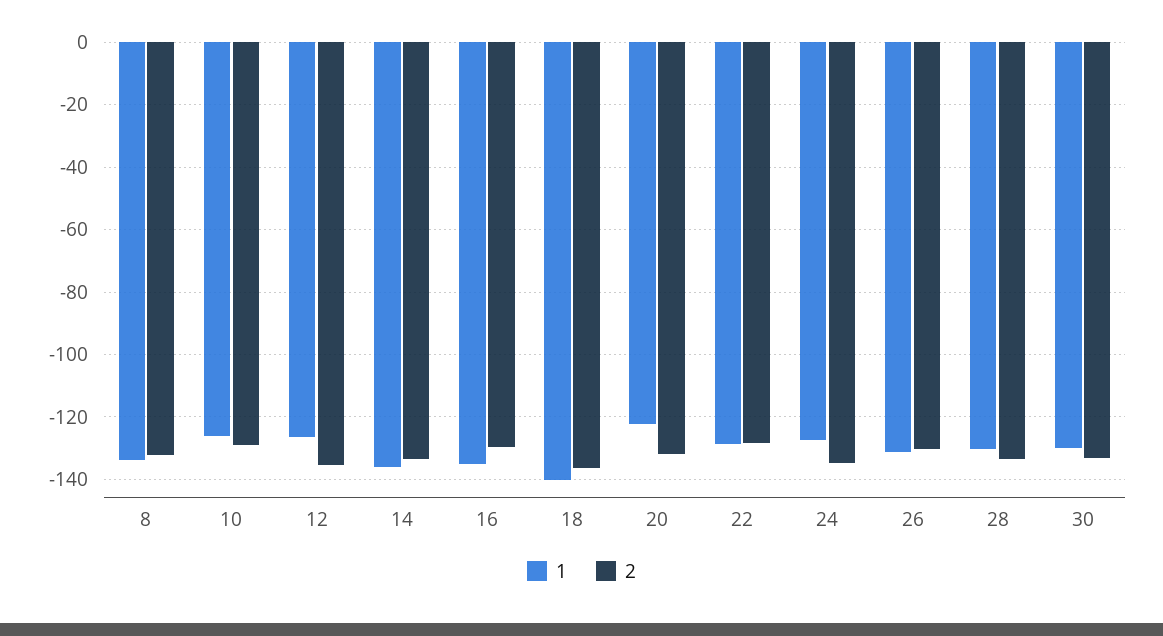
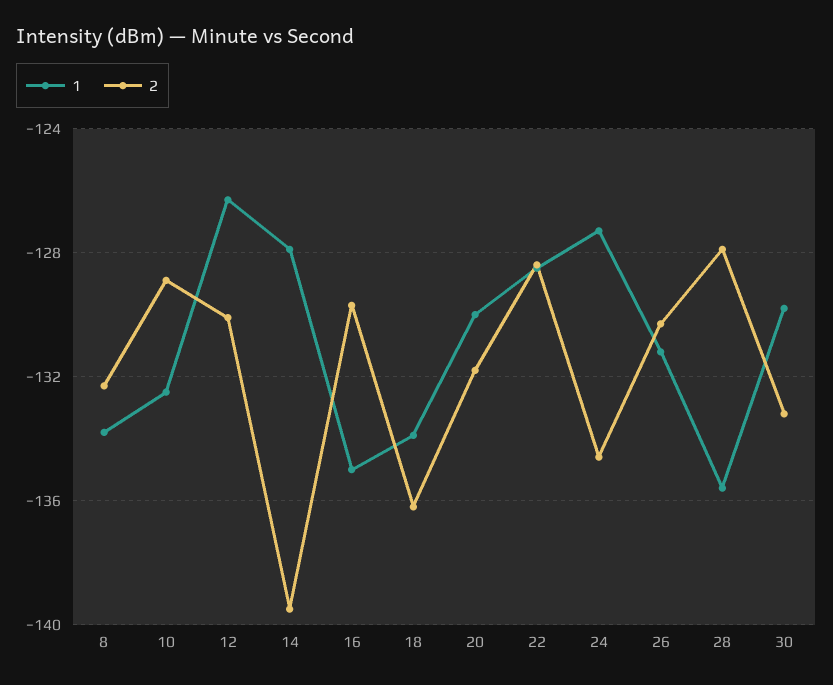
  {
    "1": {
      "8": -134,
-     "10": -126,
+     "10": -132.5,
      "12": -126.5,
-     "14": -136,
+     "14": -128,
      "16": -135,
-     "18": -140,
+     "18": -134,
-     "20": -122,
+     "20": -130,
      "22": -128.5,
      "24": -127.5,
      "26": -131,
-     "28": -130,
+     "28": -135.5,
      "30": -130
    },
    "2": {
      "8": -132.5,
      "10": -129,
-     "12": -136,
+     "12": -130,
-     "14": -134,
+     "14": -139.5,
      "16": -129.5,
      "18": -136,
      "20": -132,
      "22": -128.5,
      "24": -134.5,
      "26": -130.5,
-     "28": -134,
+     "28": -128,
      "30": -133
    }
  }

